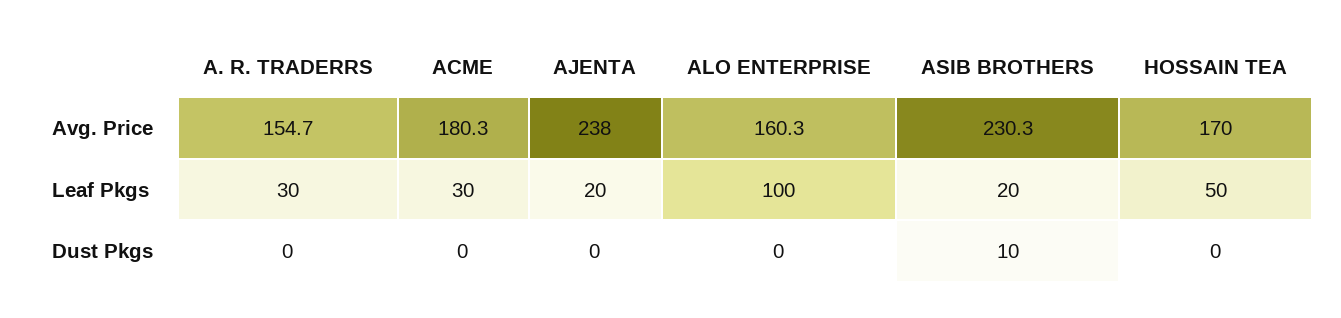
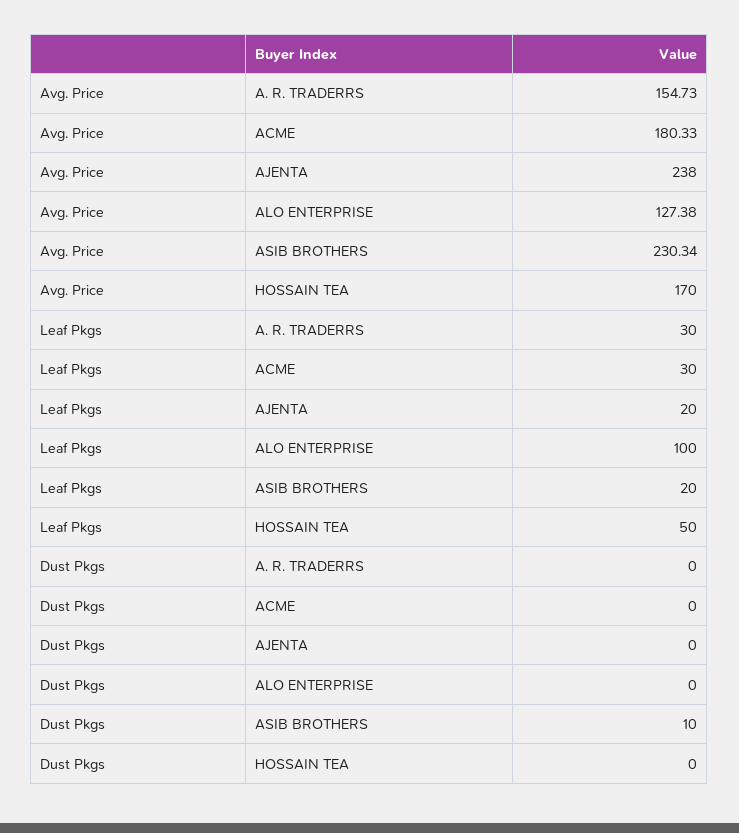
  {
    "A. R. TRADERRS": {
      "Avg. Price": 154.73,
      "Leaf Pkgs": 30,
      "Dust Pkgs": 0
    },
    "ACME": {
      "Avg. Price": 180.33,
      "Leaf Pkgs": 30,
      "Dust Pkgs": 0
    },
    "AJENTA": {
      "Avg. Price": 238,
      "Leaf Pkgs": 20,
      "Dust Pkgs": 0
    },
    "ALO ENTERPRISE": {
-     "Avg. Price": 160.3,
+     "Avg. Price": 127.38,
      "Leaf Pkgs": 100,
      "Dust Pkgs": 0
    },
    "ASIB BROTHERS": {
      "Avg. Price": 230.34,
      "Leaf Pkgs": 20,
      "Dust Pkgs": 10
    },
    "HOSSAIN TEA": {
      "Avg. Price": 170,
      "Leaf Pkgs": 50,
      "Dust Pkgs": 0
    }
  }

